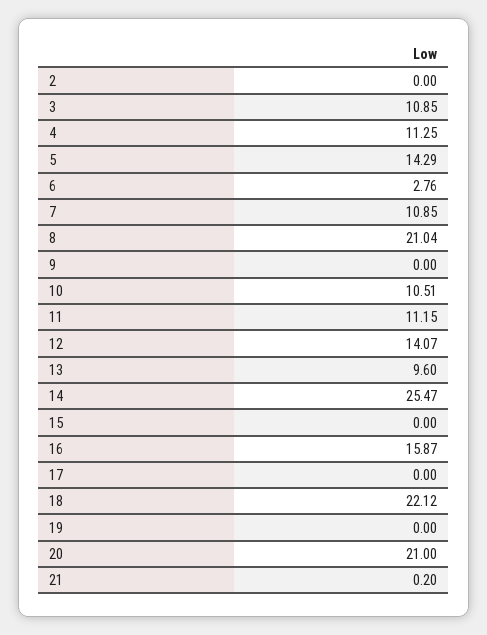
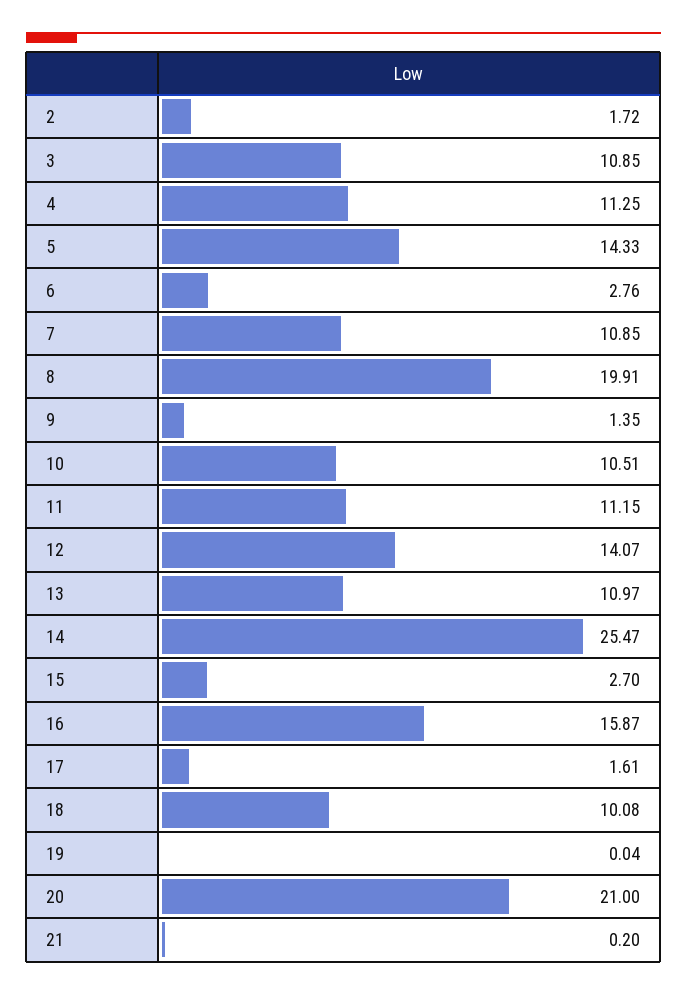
  {
-   "2": 0,
+   "2": 1.72,
    "3": 10.85,
    "4": 11.25,
-   "5": 14.29,
+   "5": 14.33,
    "6": 2.76,
    "7": 10.85,
-   "8": 21.04,
+   "8": 19.91,
-   "9": 0,
+   "9": 1.35,
    "10": 10.51,
    "11": 11.15,
    "12": 14.07,
-   "13": 9.6,
+   "13": 10.97,
    "14": 25.47,
-   "15": 0,
+   "15": 2.7,
    "16": 15.87,
-   "17": 0,
+   "17": 1.61,
-   "18": 22.12,
+   "18": 10.08,
-   "19": 0,
+   "19": 0.04,
    "20": 21,
    "21": 0.2
  }

